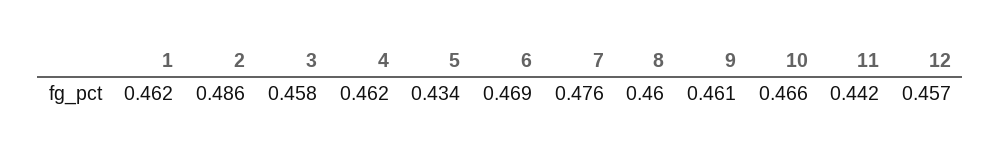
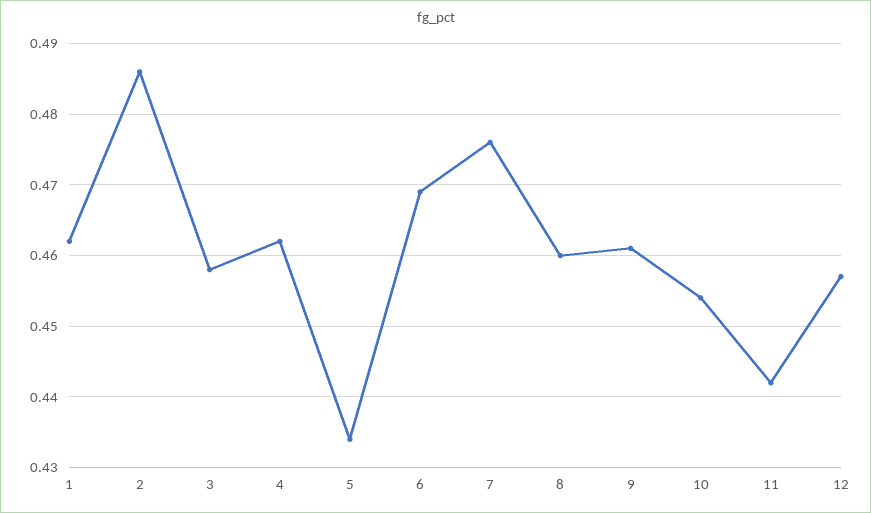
  {
    "1": 0.462,
    "2": 0.486,
    "3": 0.458,
    "4": 0.462,
    "5": 0.434,
    "6": 0.469,
    "7": 0.476,
    "8": 0.46,
    "9": 0.461,
-   "10": 0.466,
+   "10": 0.454,
    "11": 0.442,
    "12": 0.457
  }

